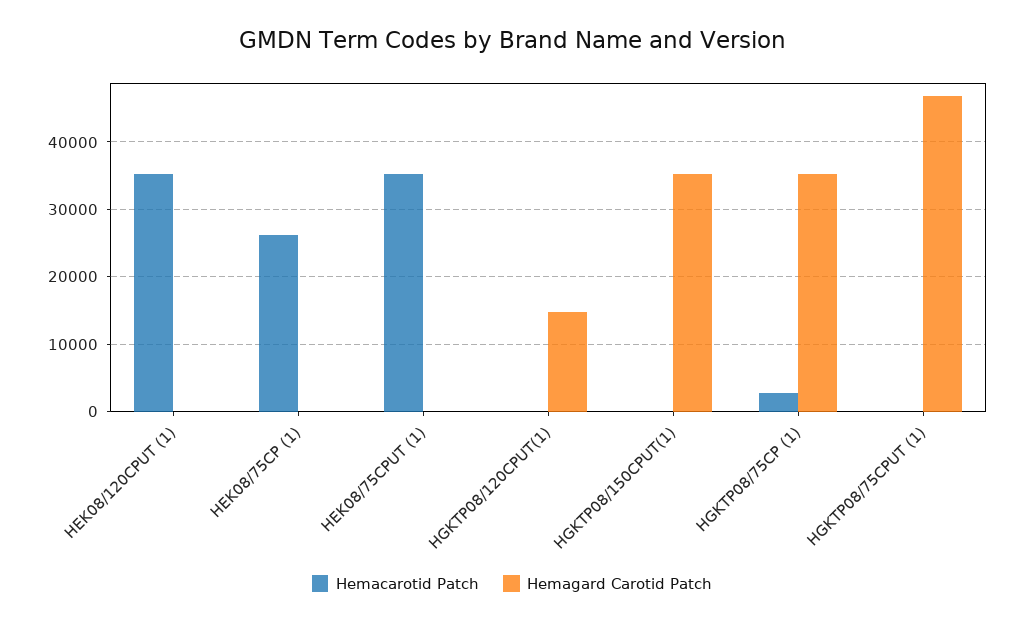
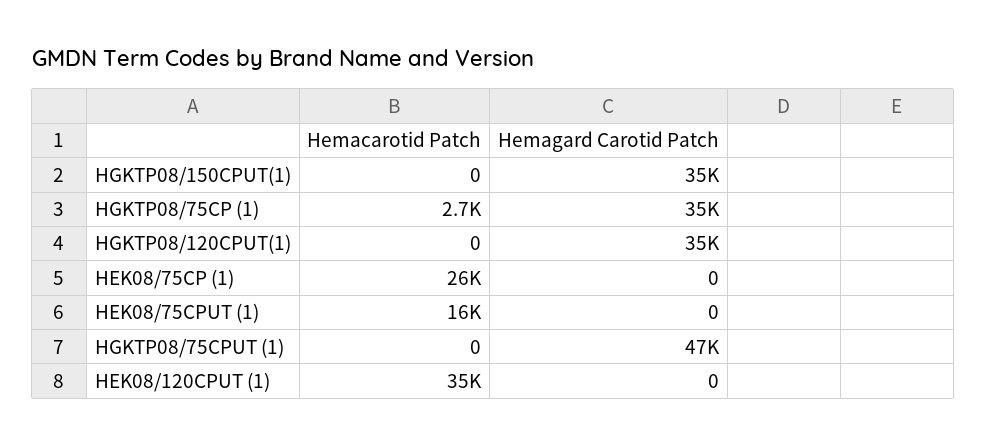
  {
    "Hemacarotid Patch": {
      "HEK08/120CPUT (1)": 35000,
      "HEK08/75CP (1)": 26000,
-     "HEK08/75CPUT (1)": 35000,
+     "HEK08/75CPUT (1)": 16000,
      "HGKTP08/120CPUT(1)": 0,
      "HGKTP08/150CPUT(1)": 0,
      "HGKTP08/75CP (1)": 2700,
      "HGKTP08/75CPUT (1)": 0
    },
    "Hemagard Carotid Patch": {
      "HEK08/120CPUT (1)": 0,
      "HEK08/75CP (1)": 0,
      "HEK08/75CPUT (1)": 0,
-     "HGKTP08/120CPUT(1)": 15000,
+     "HGKTP08/120CPUT(1)": 35000,
      "HGKTP08/150CPUT(1)": 35000,
      "HGKTP08/75CP (1)": 35000,
      "HGKTP08/75CPUT (1)": 47000
    }
  }

